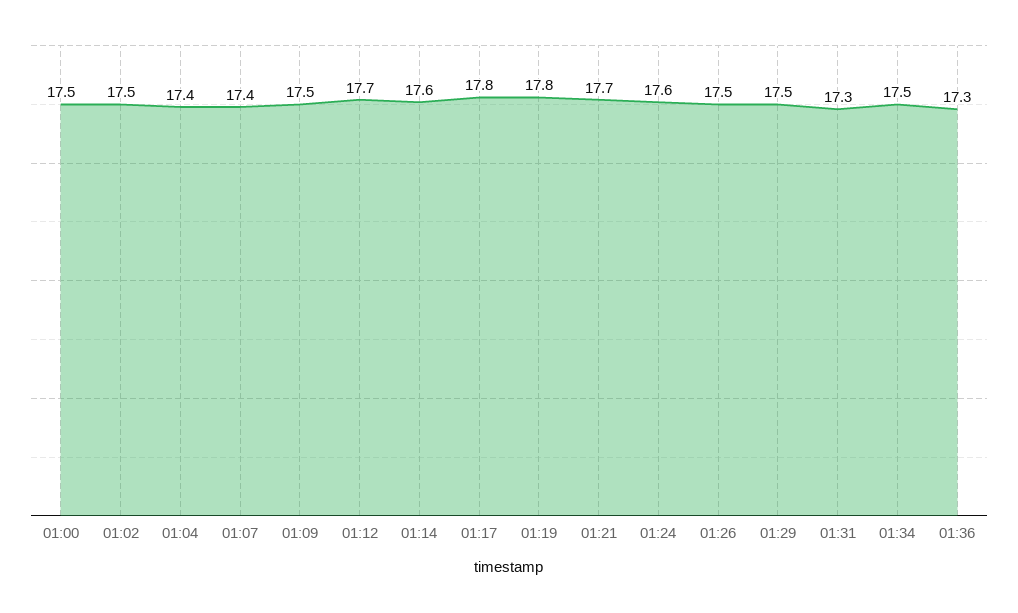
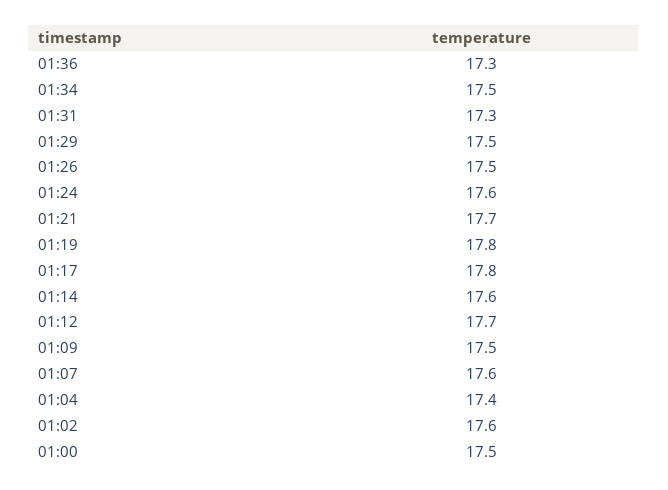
  {
    "01:00": 17.5,
-   "01:02": 17.5,
+   "01:02": 17.6,
    "01:04": 17.4,
-   "01:07": 17.4,
+   "01:07": 17.6,
    "01:09": 17.5,
    "01:12": 17.7,
    "01:14": 17.6,
    "01:17": 17.8,
    "01:19": 17.8,
    "01:21": 17.7,
    "01:24": 17.6,
    "01:26": 17.5,
    "01:29": 17.5,
    "01:31": 17.3,
    "01:34": 17.5,
    "01:36": 17.3
  }

